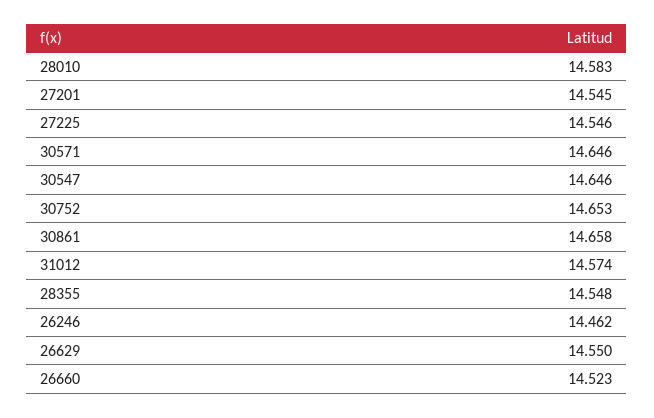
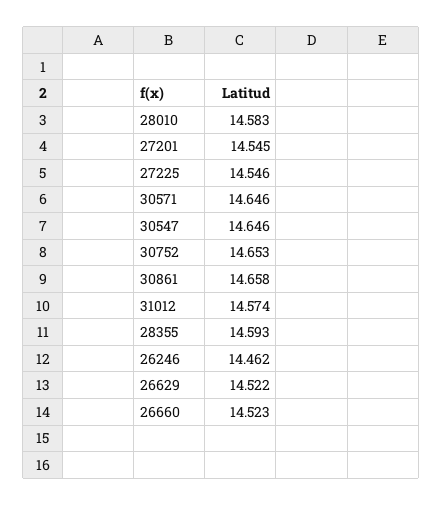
  {
    "28010": 14.583,
    "27201": 14.545,
    "27225": 14.546,
    "30571": 14.646,
    "30547": 14.646,
    "30752": 14.653,
    "30861": 14.658,
    "31012": 14.574,
-   "28355": 14.548,
+   "28355": 14.593,
    "26246": 14.462,
-   "26629": 14.55,
+   "26629": 14.522,
    "26660": 14.523
  }

